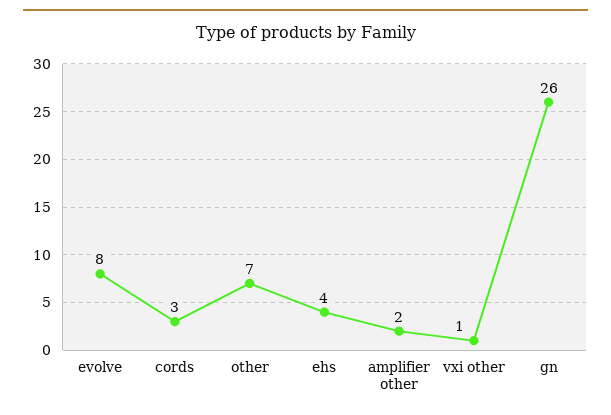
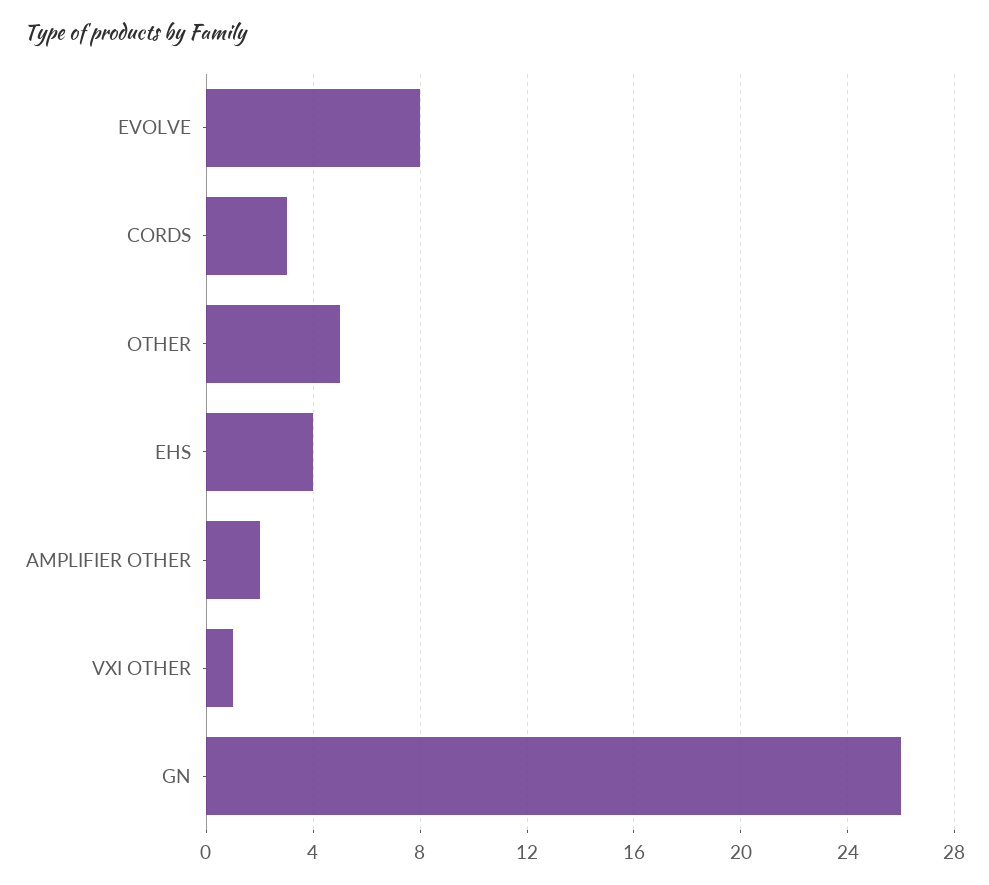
  {
    "evolve": 8,
    "cords": 3,
-   "other": 7,
+   "other": 5,
    "ehs": 4,
    "amplifier other": 2,
    "vxi other": 1,
    "gn": 26
  }

